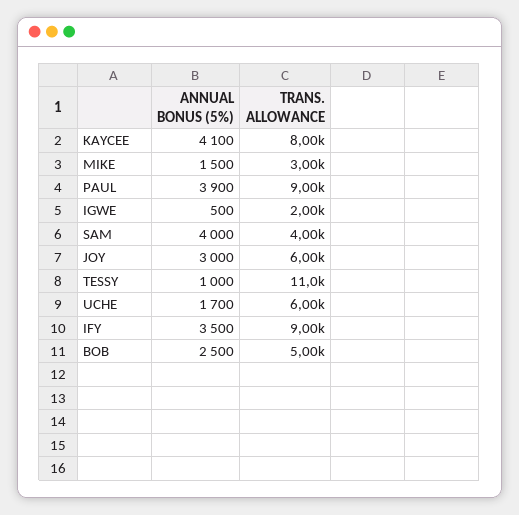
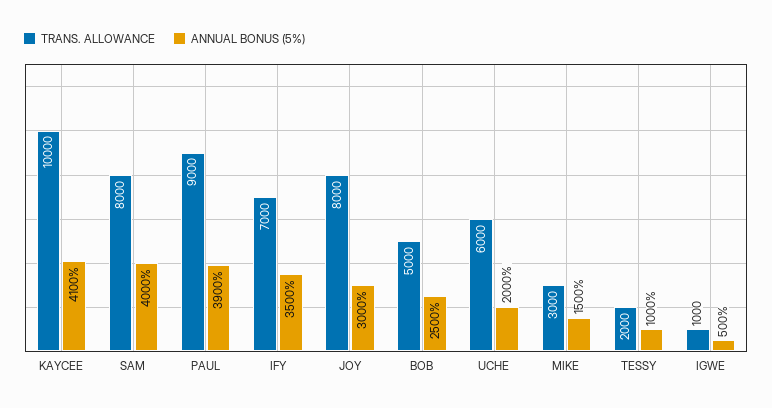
  {
    "ANNUAL BONUS (5%)": {
      "KAYCEE": 4100,
      "MIKE": 1500,
      "PAUL": 3900,
      "IGWE": 500,
      "SAM": 4000,
      "JOY": 3000,
      "TESSY": 1000,
-     "UCHE": 1700,
+     "UCHE": 2000,
      "IFY": 3500,
      "BOB": 2500
    },
    "TRANS. ALLOWANCE": {
-     "KAYCEE": 8000,
+     "KAYCEE": 10000,
      "MIKE": 3000,
      "PAUL": 9000,
-     "IGWE": 2000,
+     "IGWE": 1000,
-     "SAM": 4000,
+     "SAM": 8000,
-     "JOY": 6000,
+     "JOY": 8000,
-     "TESSY": 11000,
+     "TESSY": 2000,
      "UCHE": 6000,
-     "IFY": 9000,
+     "IFY": 7000,
      "BOB": 5000
    }
  }

